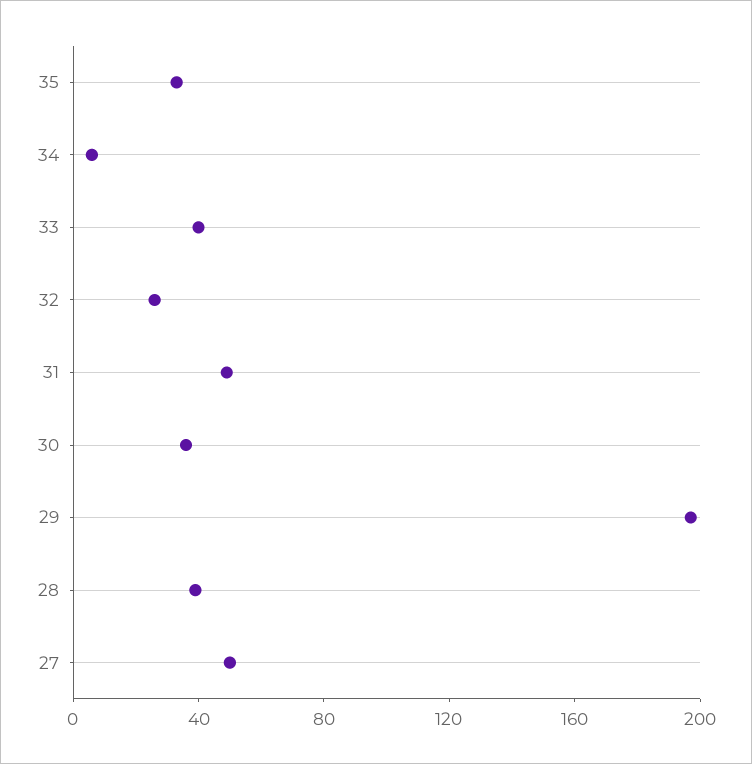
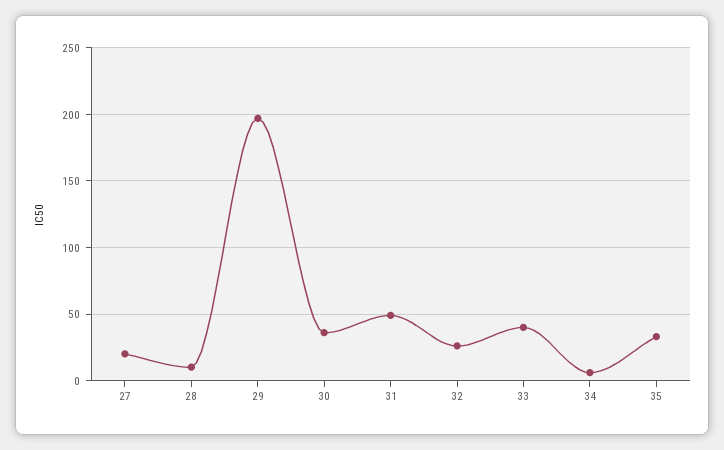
  {
    "35": 35,
    "34": 5,
    "33": 40,
    "32": 25,
    "31": 50,
    "30": 35,
    "29": 195,
-   "28": 40,
+   "28": 10,
-   "27": 50
+   "27": 20
  }

